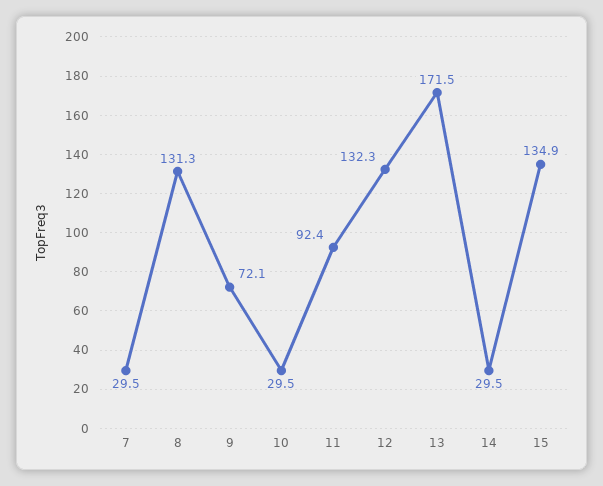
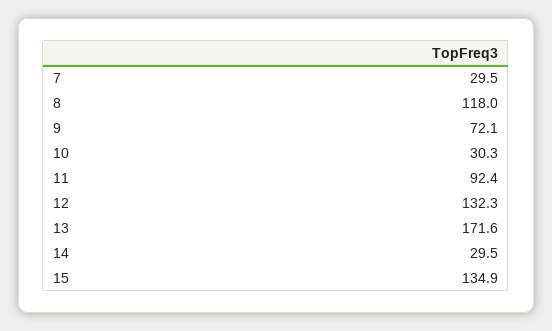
  {
    "7": 29.5,
-   "8": 131.3,
+   "8": 118,
    "9": 72.1,
-   "10": 29.5,
+   "10": 30.3,
    "11": 92.4,
    "12": 132.3,
-   "13": 171.5,
+   "13": 171.6,
    "14": 29.5,
    "15": 134.9
  }

